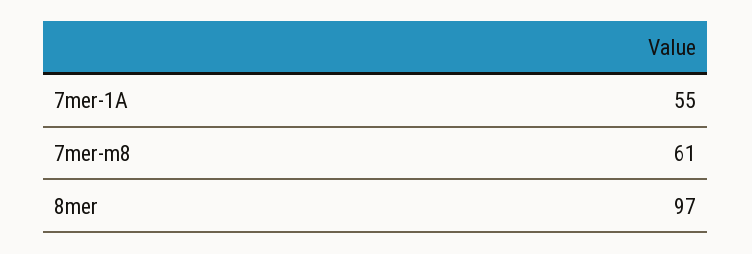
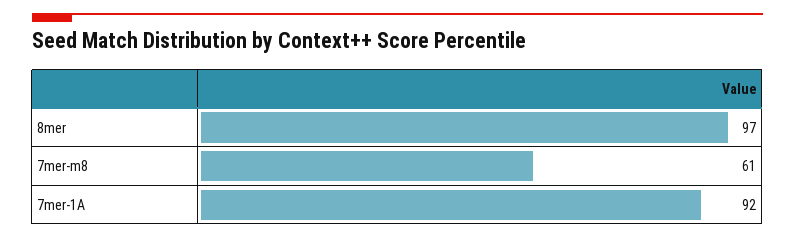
  {
-   "7mer-1A": 55,
+   "7mer-1A": 92,
    "7mer-m8": 61,
    "8mer": 97
  }

